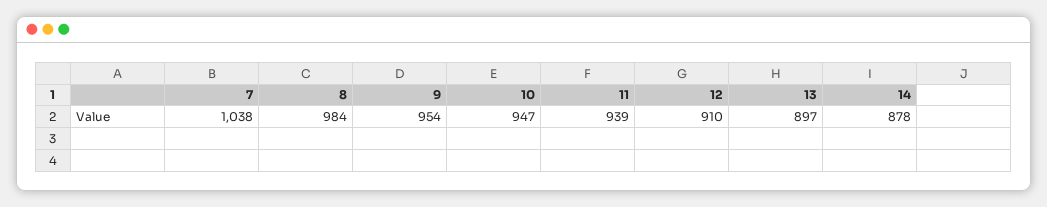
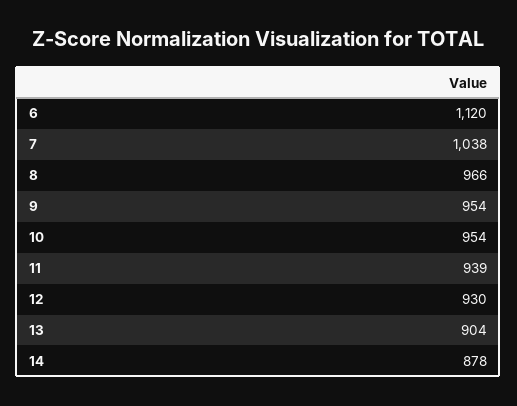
  {
    "7": 1038,
-   "8": 984,
+   "8": 966,
    "9": 954,
-   "10": 947,
+   "10": 954,
    "11": 939,
-   "12": 910,
+   "12": 930,
-   "13": 897,
+   "13": 904,
-   "14": 878
+   "14": 878,
+   "6": 1120
  }

